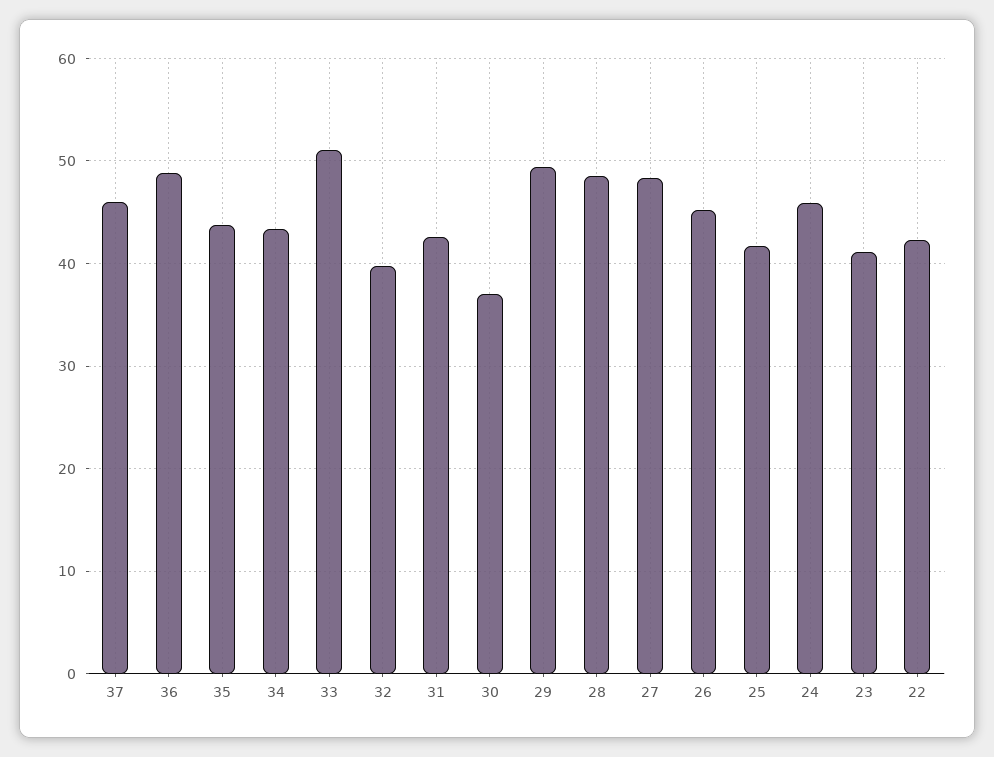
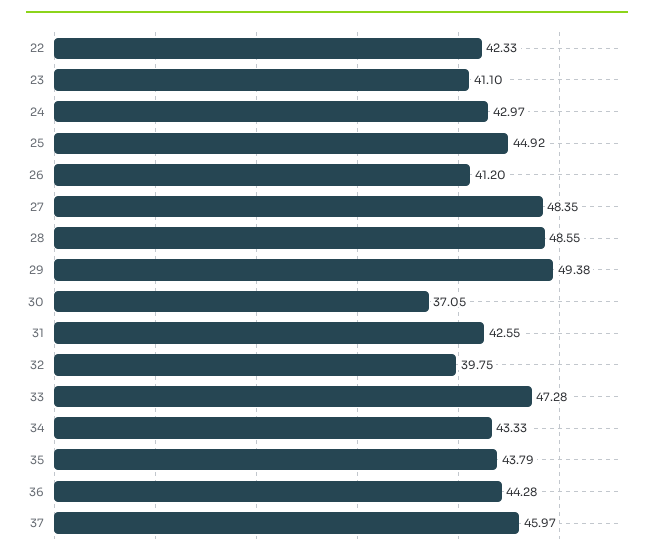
  {
    "37": 45.97,
-   "36": 49,
+   "36": 44.28,
    "35": 43.79,
    "34": 43.33,
-   "33": 51,
+   "33": 47.28,
    "32": 39.75,
    "31": 42.55,
    "30": 37.05,
    "29": 49.38,
    "28": 48.55,
    "27": 48.35,
-   "26": 45,
+   "26": 41.2,
-   "25": 42,
+   "25": 44.92,
-   "24": 46,
+   "24": 42.97,
    "23": 41.1,
    "22": 42.33
  }

